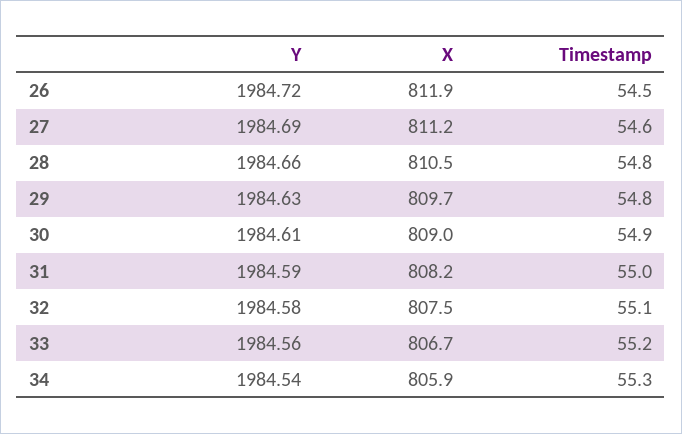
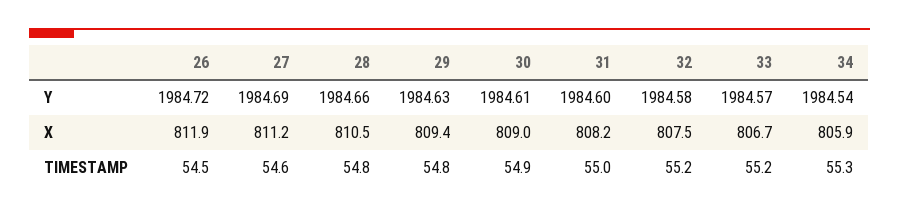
  {
    "Y": {
      "26": 1984.72,
      "27": 1984.69,
      "28": 1984.66,
      "29": 1984.63,
      "30": 1984.61,
-     "31": 1984.59,
+     "31": 1984.6,
      "32": 1984.58,
-     "33": 1984.56,
+     "33": 1984.57,
      "34": 1984.54
    },
    "X": {
      "26": 811.9,
      "27": 811.2,
      "28": 810.5,
-     "29": 809.7,
+     "29": 809.4,
      "30": 809,
      "31": 808.2,
      "32": 807.5,
      "33": 806.7,
      "34": 805.9
    },
    "Timestamp": {
      "26": 54.5,
      "27": 54.6,
      "28": 54.8,
      "29": 54.8,
      "30": 54.9,
      "31": 55,
-     "32": 55.1,
+     "32": 55.2,
      "33": 55.2,
      "34": 55.3
    }
  }

